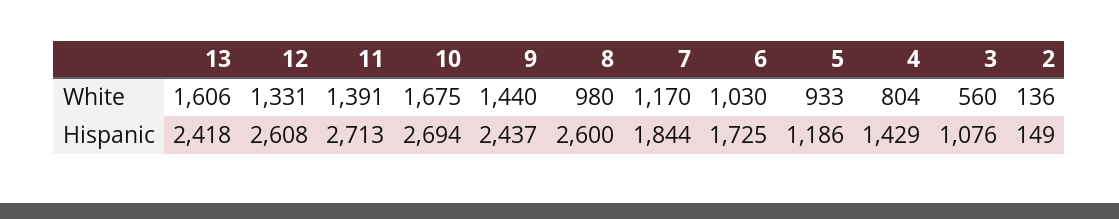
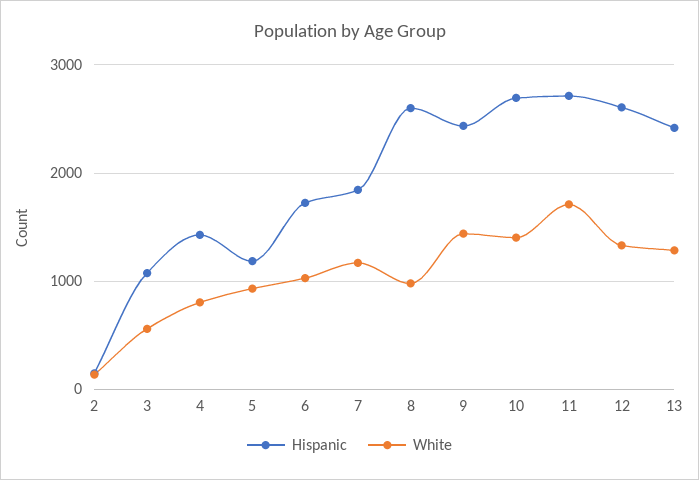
  {
    "White": {
-     "13": 1606,
+     "13": 1300,
      "12": 1331,
-     "11": 1391,
+     "11": 1700,
-     "10": 1675,
+     "10": 1400,
      "9": 1440,
      "8": 980,
      "7": 1170,
      "6": 1030,
      "5": 933,
      "4": 804,
      "3": 560,
      "2": 136
    },
    "Hispanic": {
      "13": 2418,
      "12": 2608,
      "11": 2713,
      "10": 2694,
      "9": 2437,
      "8": 2600,
      "7": 1844,
      "6": 1725,
      "5": 1186,
      "4": 1429,
      "3": 1076,
      "2": 149
    }
  }

